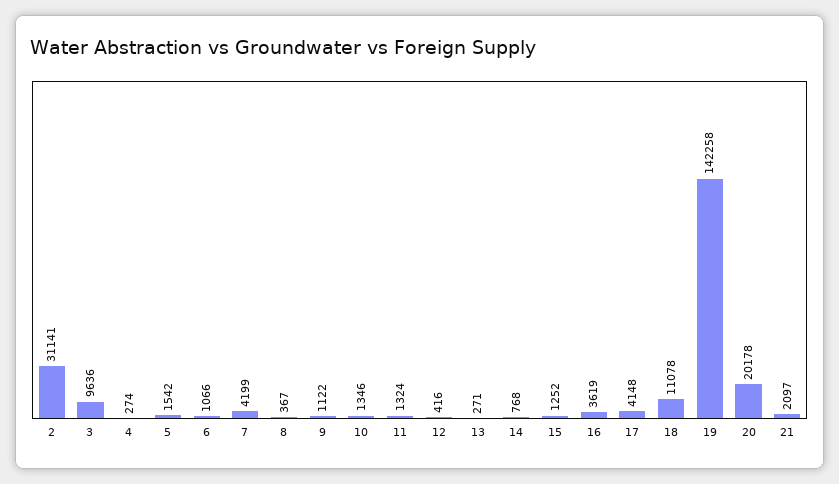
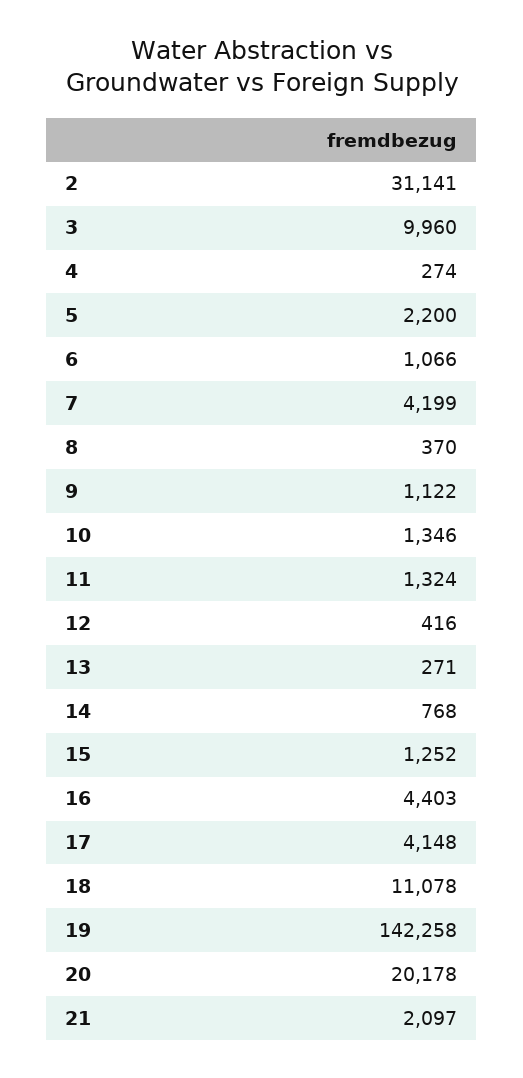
  {
    "2": 31141,
-   "3": 9636,
+   "3": 9960,
    "4": 274,
-   "5": 1542,
+   "5": 2200,
    "6": 1066,
    "7": 4199,
-   "8": 367,
+   "8": 370,
    "9": 1122,
    "10": 1346,
    "11": 1324,
    "12": 416,
    "13": 271,
    "14": 768,
    "15": 1252,
-   "16": 3619,
+   "16": 4403,
    "17": 4148,
    "18": 11078,
    "19": 142258,
    "20": 20178,
    "21": 2097
  }

